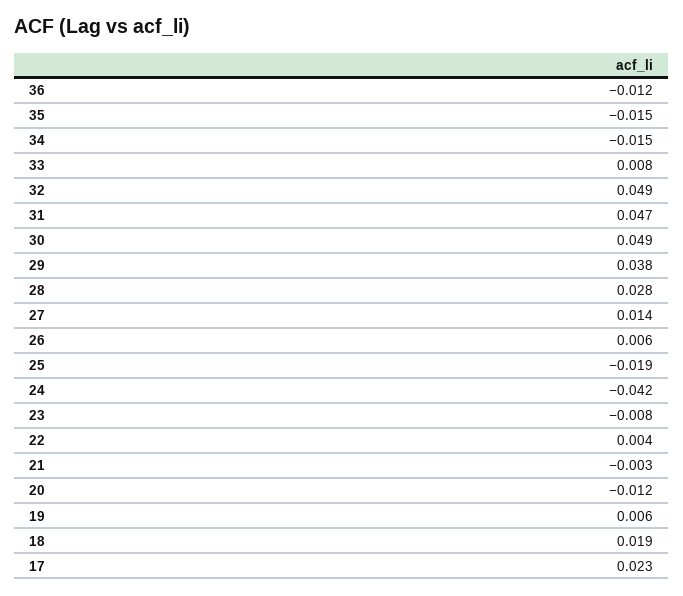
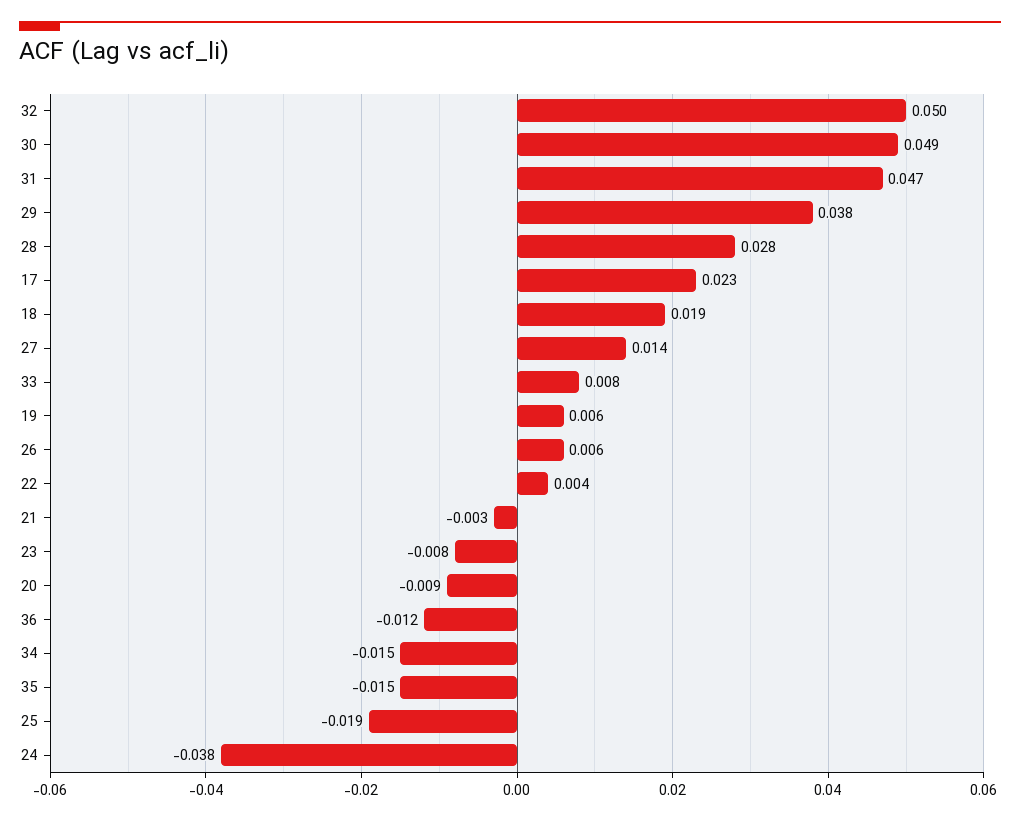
  {
    "36": -0.012,
    "35": -0.015,
    "34": -0.015,
    "33": 0.008,
-   "32": 0.049,
+   "32": 0.05,
    "31": 0.047,
    "30": 0.049,
    "29": 0.038,
    "28": 0.028,
    "27": 0.014,
    "26": 0.006,
    "25": -0.019,
-   "24": -0.042,
+   "24": -0.038,
    "23": -0.008,
    "22": 0.004,
    "21": -0.003,
-   "20": -0.012,
+   "20": -0.009,
    "19": 0.006,
    "18": 0.019,
    "17": 0.023
  }

